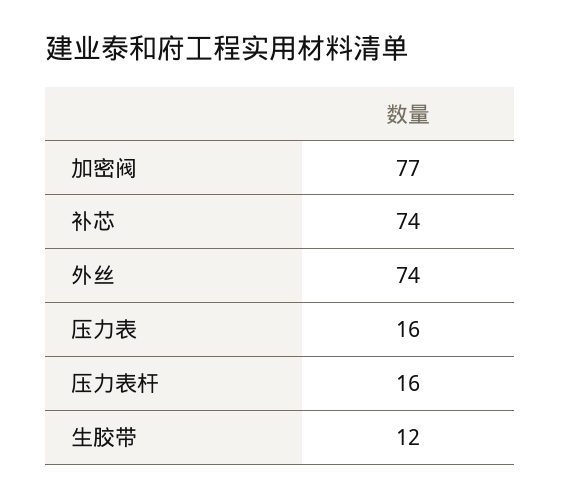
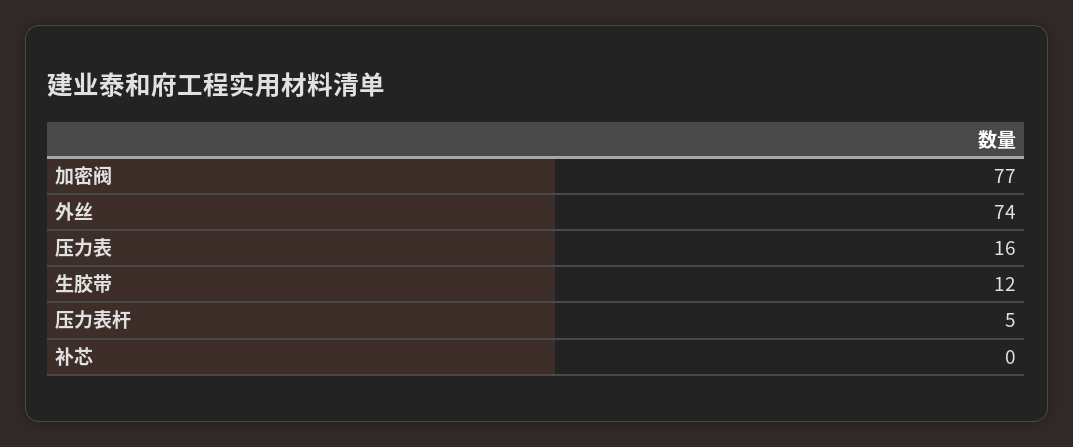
  {
    "加密阀": 77,
-   "补芯": 74,
+   "补芯": 0,
    "外丝": 74,
    "压力表": 16,
-   "压力表杆": 16,
+   "压力表杆": 5,
    "生胶带": 12
  }

